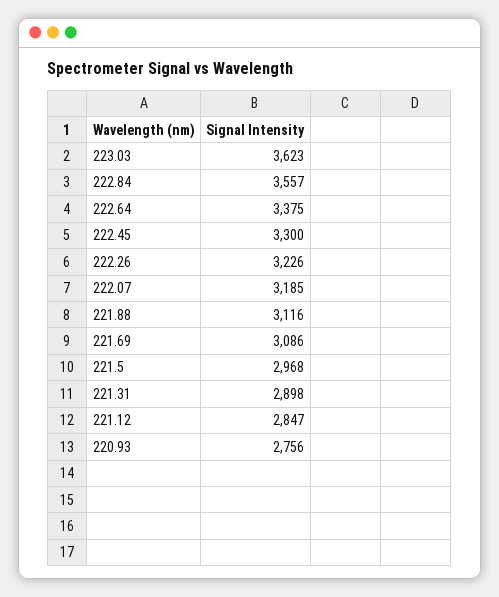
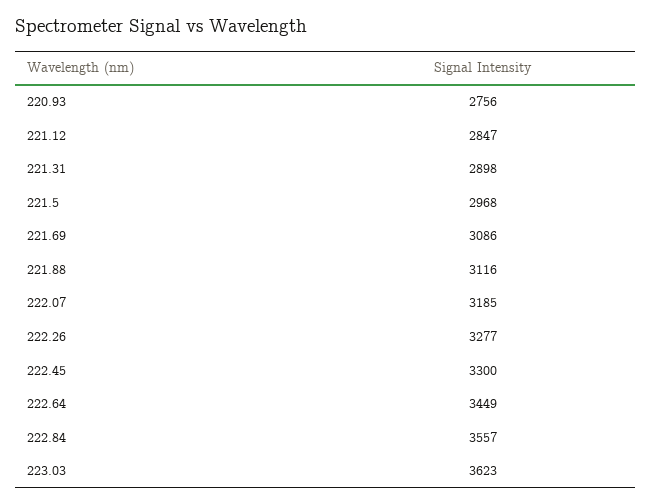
  {
    "223.03": 3623,
    "222.84": 3557,
-   "222.64": 3375,
+   "222.64": 3449,
    "222.45": 3300,
-   "222.26": 3226,
+   "222.26": 3277,
    "222.07": 3185,
    "221.88": 3116,
    "221.69": 3086,
    "221.5": 2968,
    "221.31": 2898,
    "221.12": 2847,
    "220.93": 2756
  }

